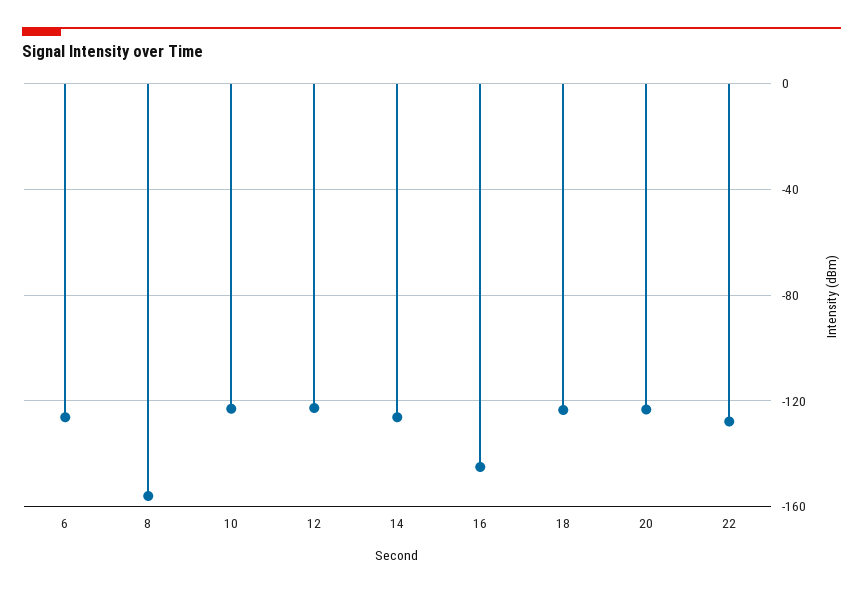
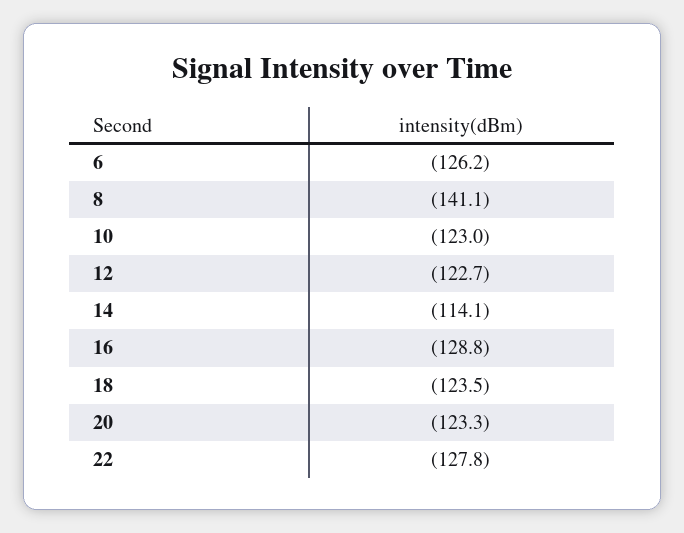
  {
    "6": -126.2,
-   "8": -155,
+   "8": -141.1,
    "10": -123,
    "12": -122.7,
-   "14": -125,
+   "14": -114.1,
-   "16": -145,
+   "16": -128.8,
    "18": -123.5,
    "20": -123.3,
    "22": -127.8
  }

